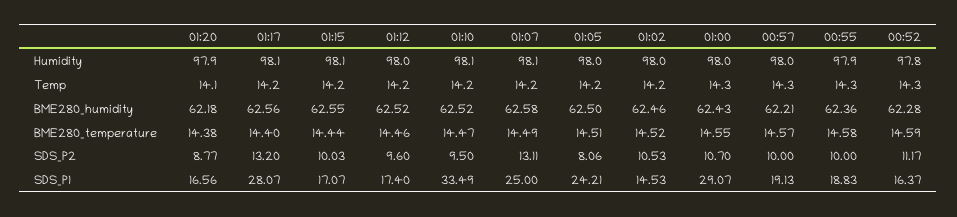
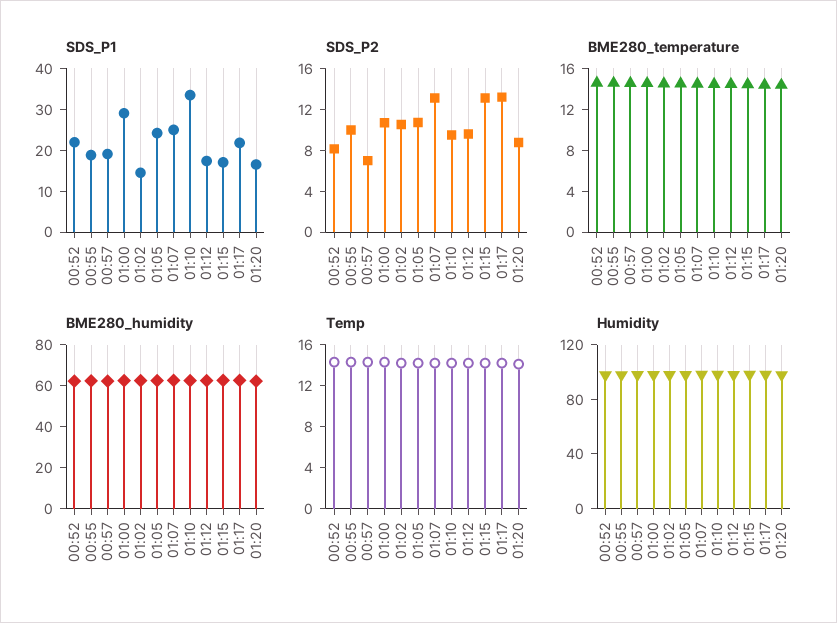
  {
    "Humidity": {
      "01:20": 97.9,
      "01:17": 98.1,
      "01:15": 98.1,
      "01:12": 98,
      "01:10": 98.1,
      "01:07": 98.1,
      "01:05": 98,
      "01:02": 98,
      "01:00": 98,
      "00:57": 98,
      "00:55": 97.9,
      "00:52": 97.8
    },
    "Temp": {
      "01:20": 14.1,
      "01:17": 14.2,
      "01:15": 14.2,
      "01:12": 14.2,
      "01:10": 14.2,
      "01:07": 14.2,
      "01:05": 14.2,
      "01:02": 14.2,
      "01:00": 14.3,
      "00:57": 14.3,
      "00:55": 14.3,
      "00:52": 14.3
    },
    "BME280_humidity": {
      "01:20": 62.18,
      "01:17": 62.56,
      "01:15": 62.55,
      "01:12": 62.52,
      "01:10": 62.52,
      "01:07": 62.58,
      "01:05": 62.5,
      "01:02": 62.46,
      "01:00": 62.43,
      "00:57": 62.21,
      "00:55": 62.36,
      "00:52": 62.28
    },
    "BME280_temperature": {
      "01:20": 14.38,
      "01:17": 14.4,
      "01:15": 14.44,
      "01:12": 14.46,
      "01:10": 14.47,
      "01:07": 14.49,
      "01:05": 14.51,
      "01:02": 14.52,
      "01:00": 14.55,
      "00:57": 14.57,
      "00:55": 14.58,
      "00:52": 14.59
    },
    "SDS_P2": {
      "01:20": 8.77,
      "01:17": 13.2,
-     "01:15": 10.03,
+     "01:15": 13,
      "01:12": 9.6,
      "01:10": 9.5,
      "01:07": 13.11,
-     "01:05": 8.06,
+     "01:05": 11,
      "01:02": 10.53,
      "01:00": 10.7,
-     "00:57": 10,
+     "00:57": 7,
      "00:55": 10,
-     "00:52": 11.17
+     "00:52": 8
    },
    "SDS_P1": {
      "01:20": 16.56,
-     "01:17": 28.07,
+     "01:17": 22,
      "01:15": 17.07,
      "01:12": 17.4,
      "01:10": 33.49,
      "01:07": 25,
      "01:05": 24.21,
      "01:02": 14.53,
      "01:00": 29.07,
      "00:57": 19.13,
      "00:55": 18.83,
-     "00:52": 16.37
+     "00:52": 22
    }
  }

